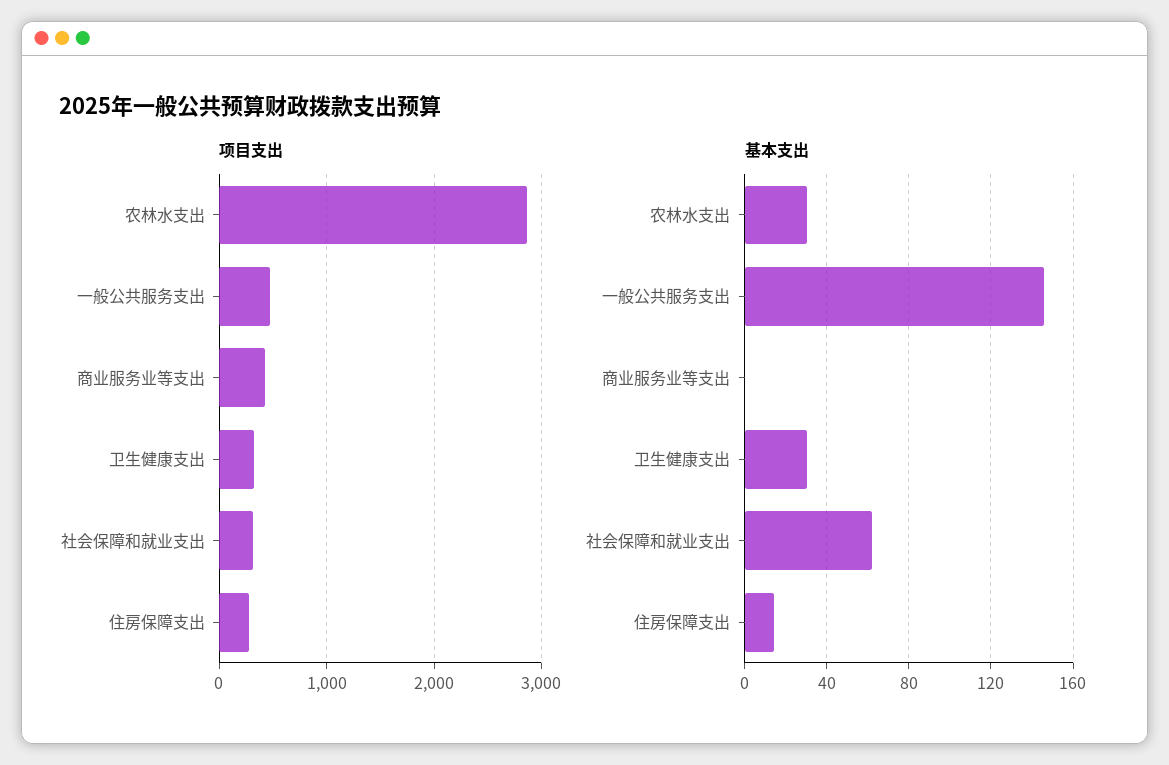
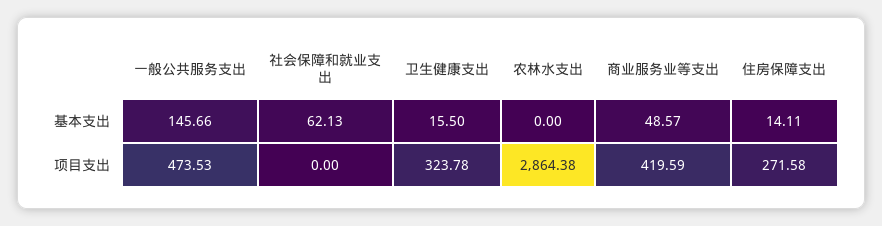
  {
    "项目支出": {
      "农林水支出": 2864.38,
      "一般公共服务支出": 473.53,
      "商业服务业等支出": 419.59,
      "卫生健康支出": 323.78,
-     "社会保障和就业支出": 300,
+     "社会保障和就业支出": 0,
      "住房保障支出": 271.58
    },
    "基本支出": {
-     "农林水支出": 30,
+     "农林水支出": 0,
      "一般公共服务支出": 145.66,
-     "商业服务业等支出": 0,
+     "商业服务业等支出": 48.57,
-     "卫生健康支出": 30,
+     "卫生健康支出": 15.5,
      "社会保障和就业支出": 62.13,
      "住房保障支出": 14.11
    }
  }

